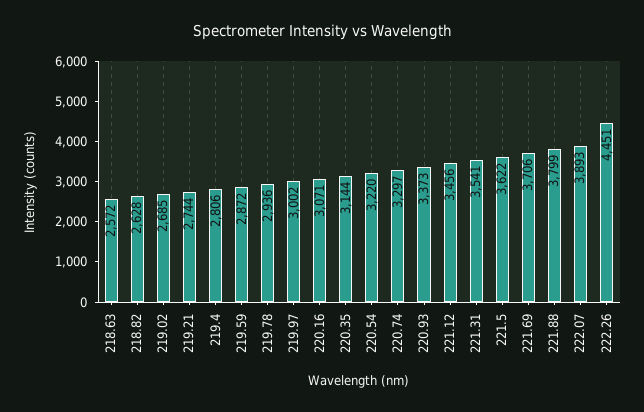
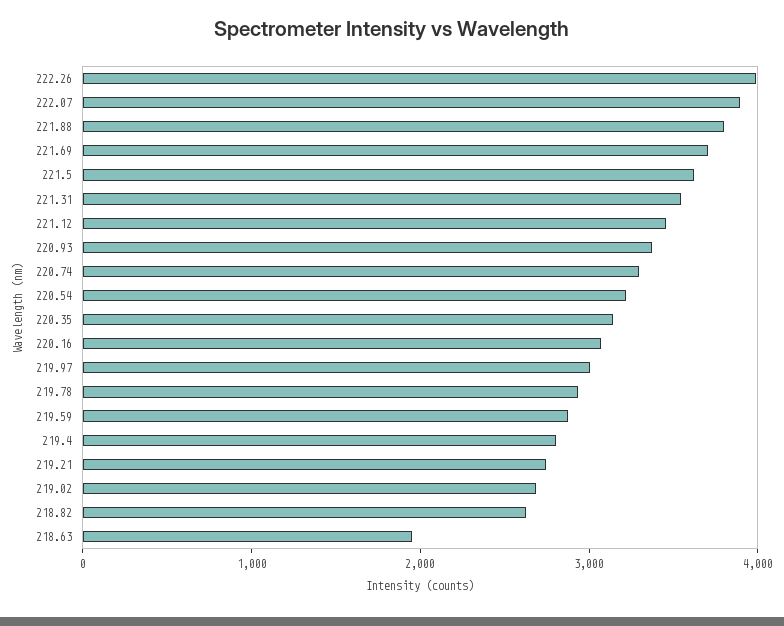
  {
-   "218.63": 2572,
+   "218.63": 2000,
    "218.82": 2628,
    "219.02": 2685,
    "219.21": 2744,
    "219.4": 2806,
    "219.59": 2872,
    "219.78": 2936,
    "219.97": 3002,
    "220.16": 3071,
    "220.35": 3144,
    "220.54": 3220,
    "220.74": 3297,
    "220.93": 3373,
    "221.12": 3456,
    "221.31": 3541,
    "221.5": 3622,
    "221.69": 3706,
    "221.88": 3799,
    "222.07": 3893,
-   "222.26": 4451
+   "222.26": 4000
  }

